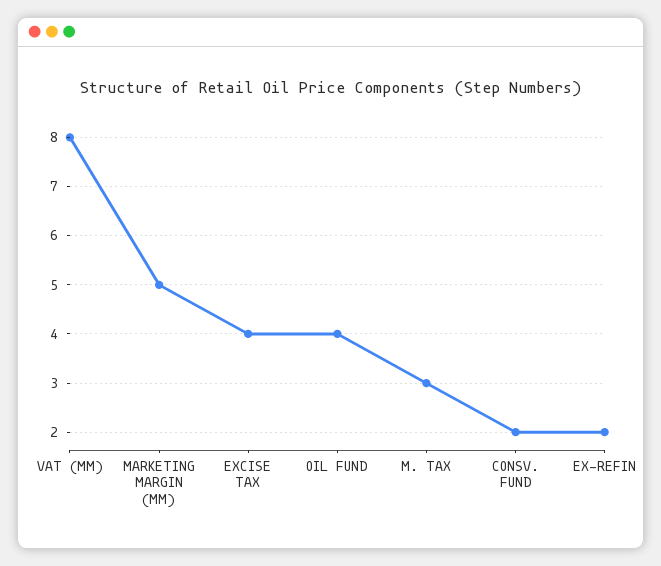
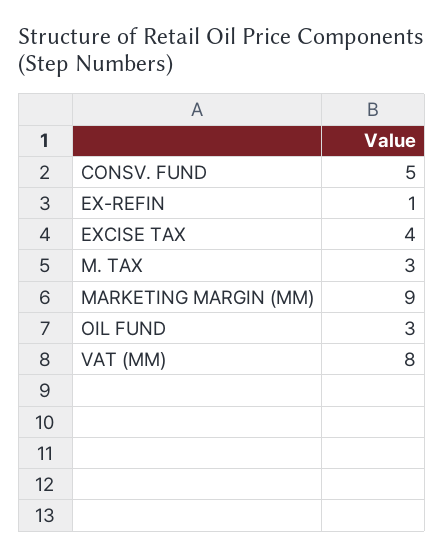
  {
    "VAT (MM)": 8,
-   "MARKETING MARGIN (MM)": 5,
+   "MARKETING MARGIN (MM)": 9,
    "EXCISE TAX": 4,
-   "OIL FUND": 4,
+   "OIL FUND": 3,
    "M. TAX": 3,
-   "CONSV. FUND": 2,
+   "CONSV. FUND": 5,
-   "EX-REFIN": 2
+   "EX-REFIN": 1
  }

